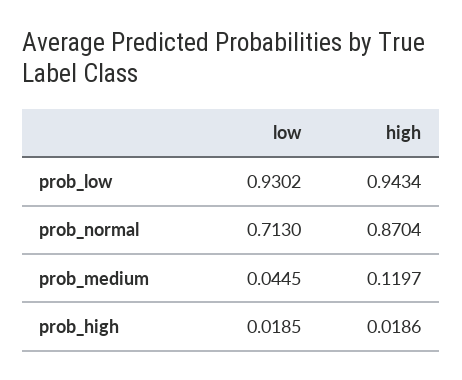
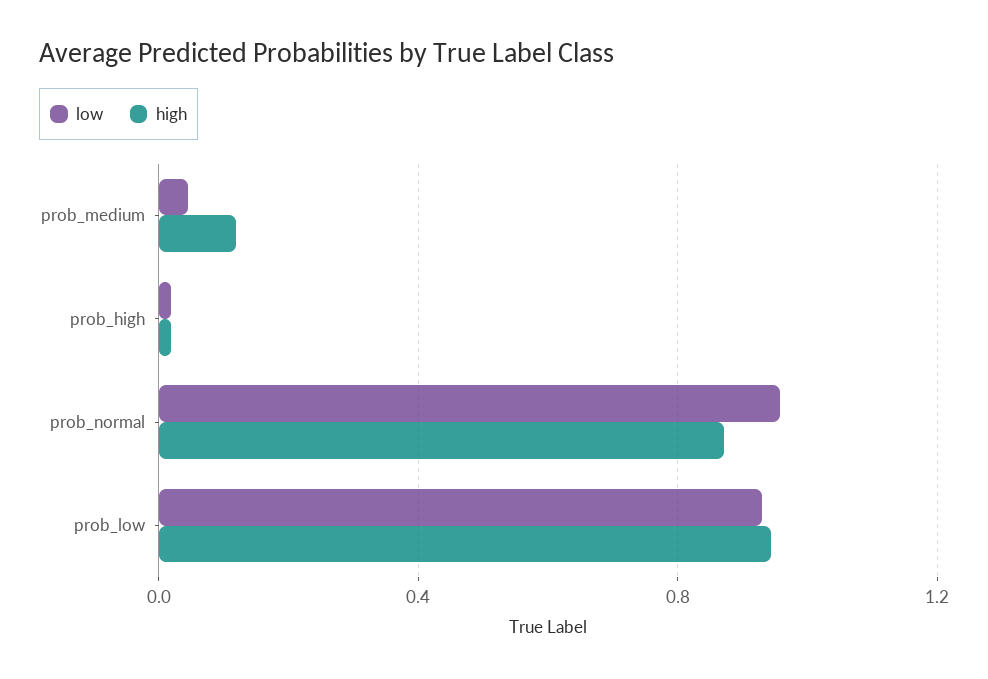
  {
    "low": {
      "prob_low": 0.9302,
-     "prob_normal": 0.713,
+     "prob_normal": 0.95,
      "prob_medium": 0.0445,
      "prob_high": 0.0185
    },
    "high": {
      "prob_low": 0.9434,
      "prob_normal": 0.8704,
      "prob_medium": 0.1197,
      "prob_high": 0.0186
    }
  }

